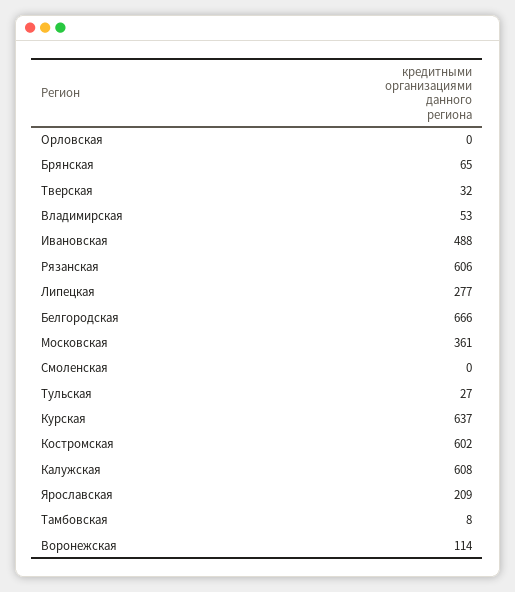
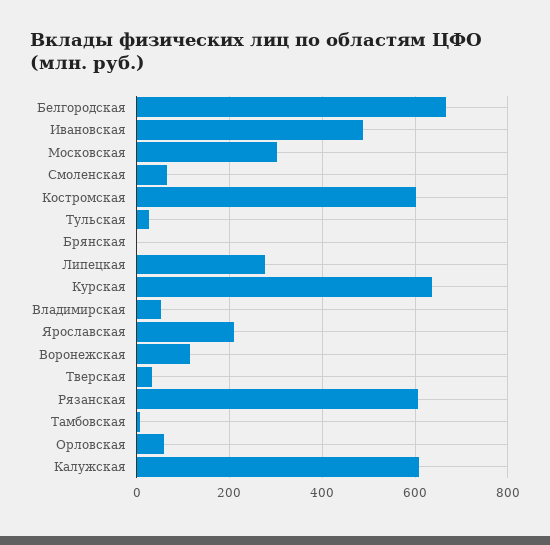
  {
-   "Орловская": 0,
+   "Орловская": 60,
-   "Брянская": 65,
+   "Брянская": 0,
    "Тверская": 32,
    "Владимирская": 53,
    "Ивановская": 488,
    "Рязанская": 606,
    "Липецкая": 277,
    "Белгородская": 666,
-   "Московская": 361,
+   "Московская": 300,
-   "Смоленская": 0,
+   "Смоленская": 60,
    "Тульская": 27,
    "Курская": 637,
    "Костромская": 602,
    "Калужская": 608,
    "Ярославская": 209,
    "Тамбовская": 8,
    "Воронежская": 114
  }

